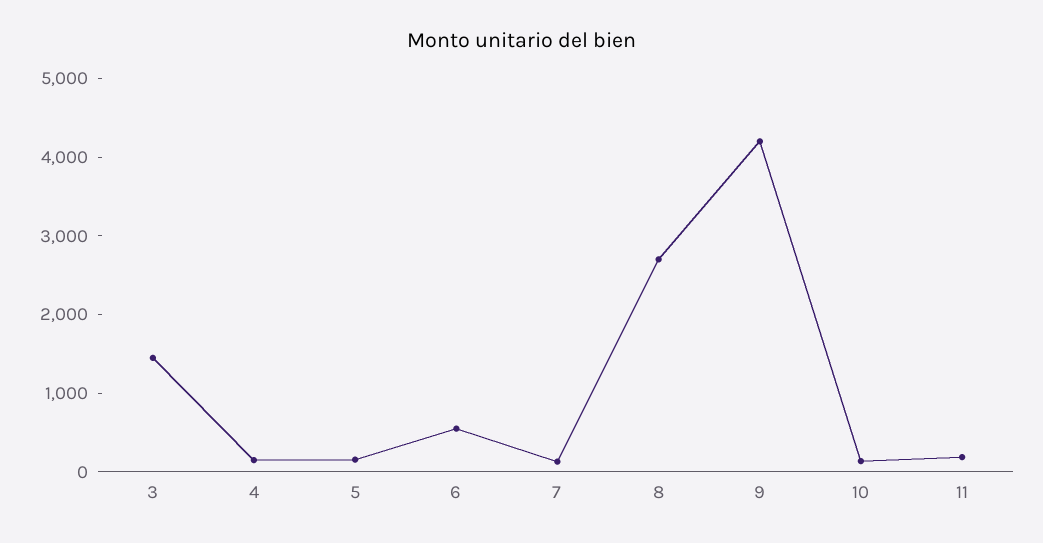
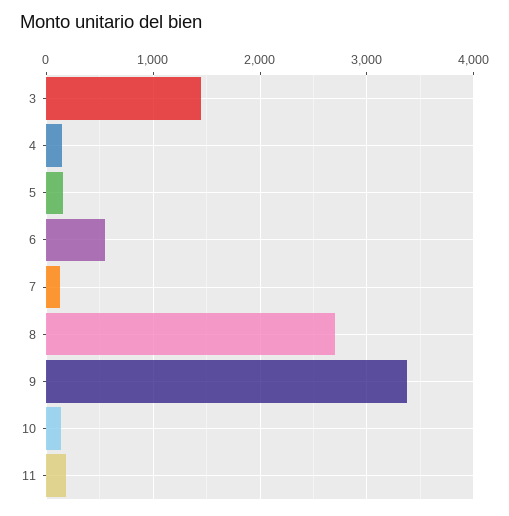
  {
    "3": 1500,
    "4": 100,
    "5": 200,
    "6": 500,
    "7": 100,
    "8": 2700,
-   "9": 4200,
+   "9": 3400,
    "10": 100,
    "11": 200
  }

